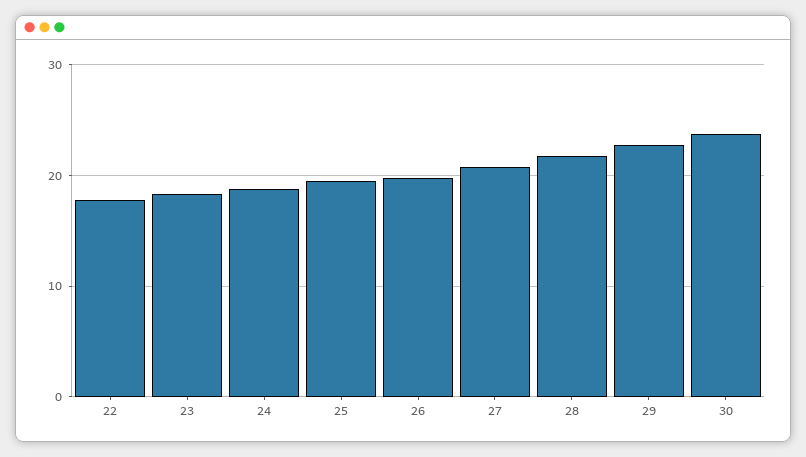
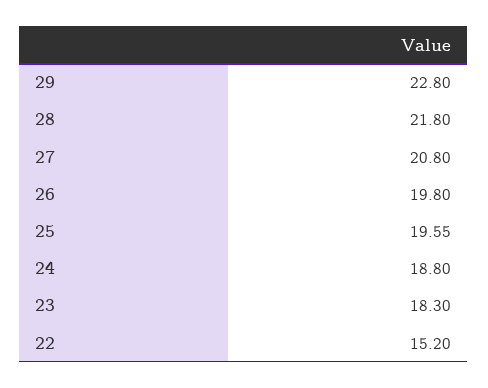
  {
-   "22": 18,
+   "22": 15.2,
    "23": 18.3,
    "24": 18.8,
    "25": 19.55,
    "26": 19.8,
    "27": 20.8,
    "28": 21.8,
-   "29": 22.8,
+   "29": 22.8
-   "30": 24
  }

